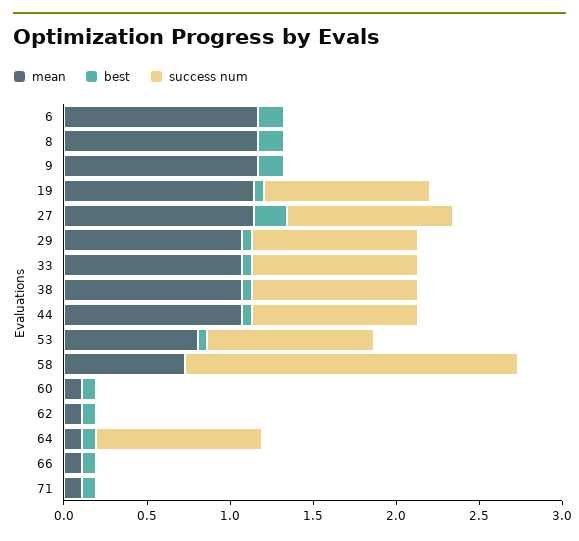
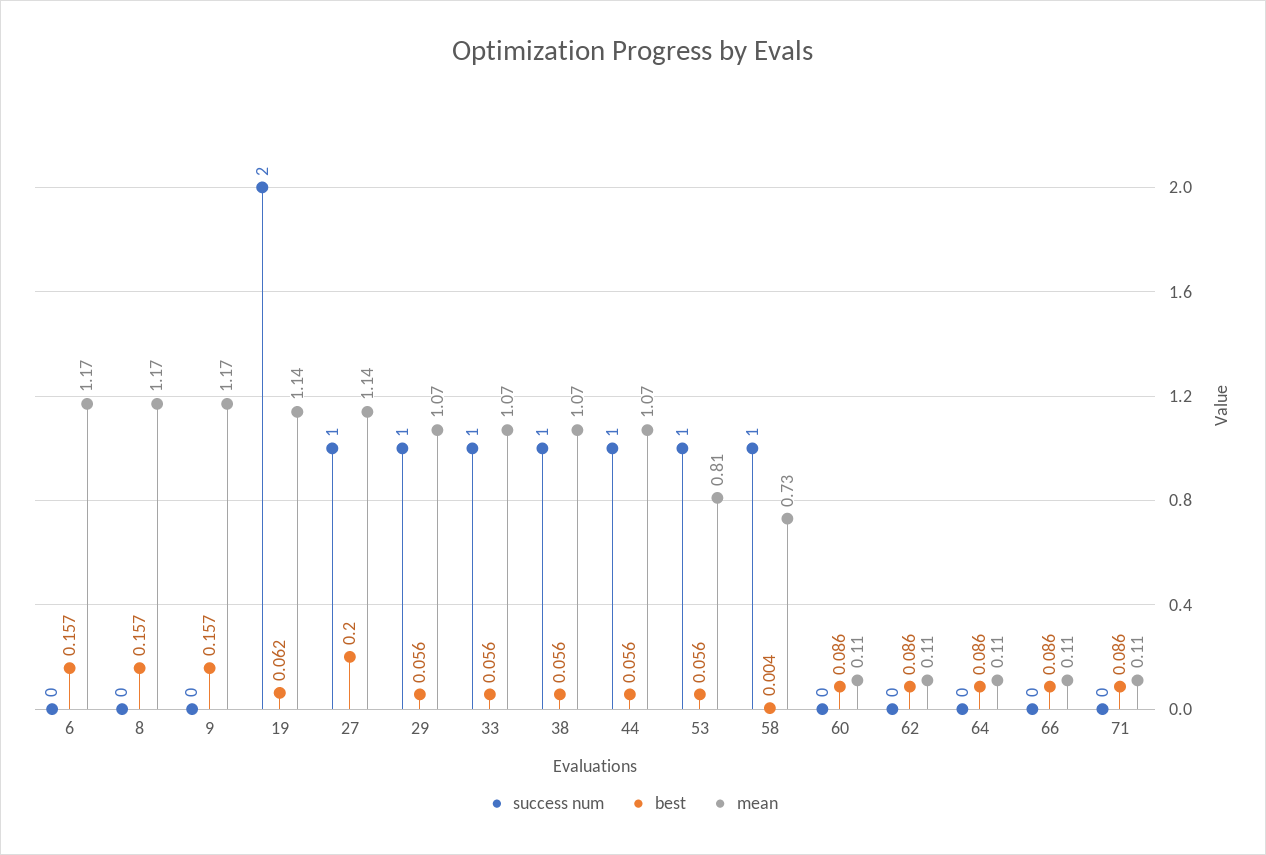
  {
    "mean": {
      "6": 1.17,
      "8": 1.17,
      "9": 1.17,
      "19": 1.14,
      "27": 1.14,
      "29": 1.07,
      "33": 1.07,
      "38": 1.07,
      "44": 1.07,
      "53": 0.81,
      "58": 0.73,
      "60": 0.11,
      "62": 0.11,
      "64": 0.11,
      "66": 0.11,
      "71": 0.11
    },
    "best": {
      "6": 0.157,
      "8": 0.157,
      "9": 0.157,
      "19": 0.062,
      "27": 0.2,
      "29": 0.056,
      "33": 0.056,
      "38": 0.056,
      "44": 0.056,
      "53": 0.056,
      "58": 0.004,
      "60": 0.086,
      "62": 0.086,
      "64": 0.086,
      "66": 0.086,
      "71": 0.086
    },
    "success num": {
      "6": 0,
      "8": 0,
      "9": 0,
-     "19": 1,
+     "19": 2,
      "27": 1,
      "29": 1,
      "33": 1,
      "38": 1,
      "44": 1,
      "53": 1,
-     "58": 2,
+     "58": 1,
      "60": 0,
      "62": 0,
-     "64": 1,
+     "64": 0,
      "66": 0,
      "71": 0
    }
  }

